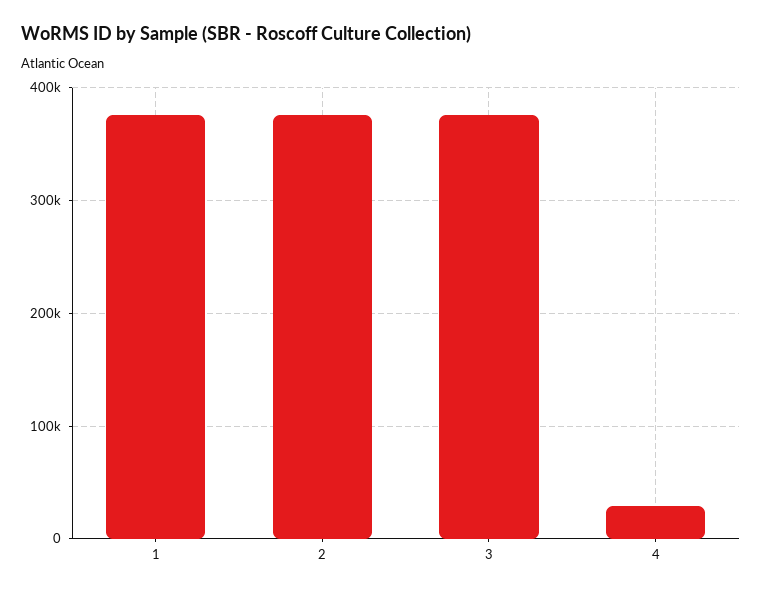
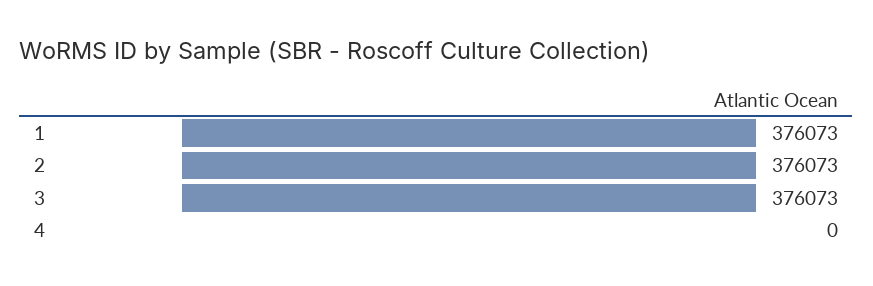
  {
    "1": 376073,
    "2": 376073,
    "3": 376073,
-   "4": 30000
+   "4": 0
  }

